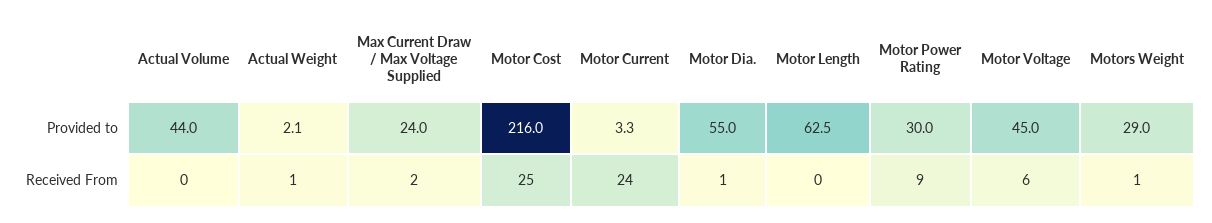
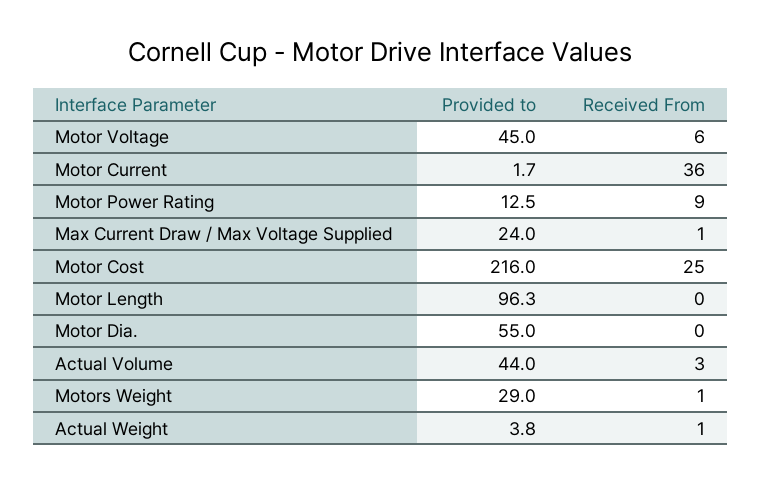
  {
    "Actual Volume": {
      "Provided to": 44,
-     "Received From": 0
+     "Received From": 3
    },
    "Actual Weight": {
-     "Provided to": 2.1,
+     "Provided to": 3.8,
      "Received From": 1
    },
    "Max Current Draw / Max Voltage Supplied": {
      "Provided to": 24,
-     "Received From": 2
+     "Received From": 1
    },
    "Motor Cost": {
      "Provided to": 216,
      "Received From": 25
    },
    "Motor Current": {
-     "Provided to": 3.3,
+     "Provided to": 1.7,
-     "Received From": 24
+     "Received From": 36
    },
    "Motor Dia.": {
      "Provided to": 55,
-     "Received From": 1
+     "Received From": 0
    },
    "Motor Length": {
-     "Provided to": 62.5,
+     "Provided to": 96.3,
      "Received From": 0
    },
    "Motor Power Rating": {
-     "Provided to": 30,
+     "Provided to": 12.5,
      "Received From": 9
    },
    "Motor Voltage": {
      "Provided to": 45,
      "Received From": 6
    },
    "Motors Weight": {
      "Provided to": 29,
      "Received From": 1
    }
  }

